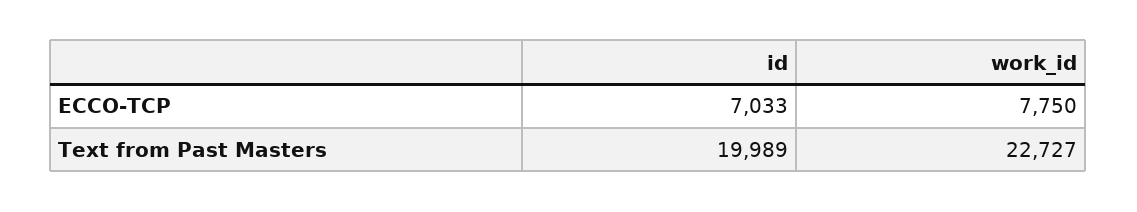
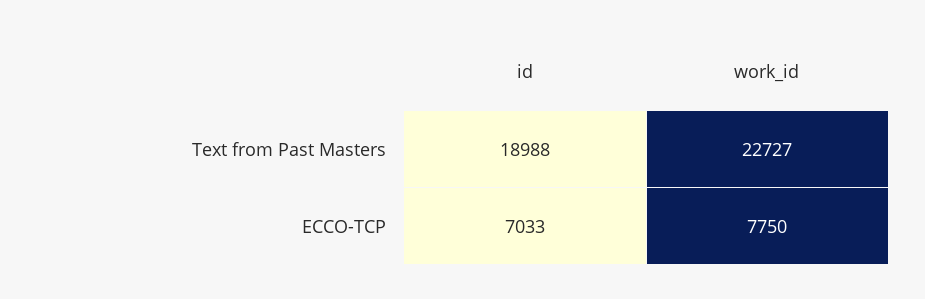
  {
    "id": {
      "ECCO-TCP": 7033,
-     "Text from Past Masters": 19989
+     "Text from Past Masters": 18988
    },
    "work_id": {
      "ECCO-TCP": 7750,
      "Text from Past Masters": 22727
    }
  }

